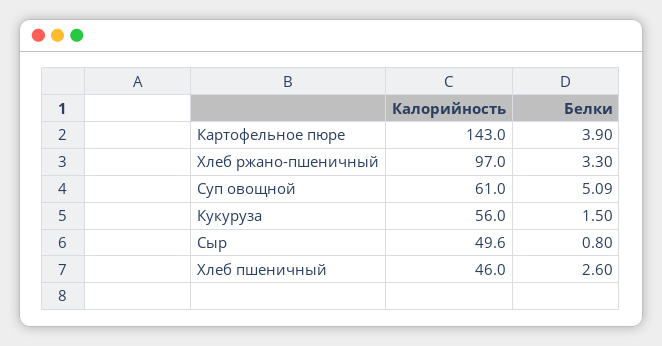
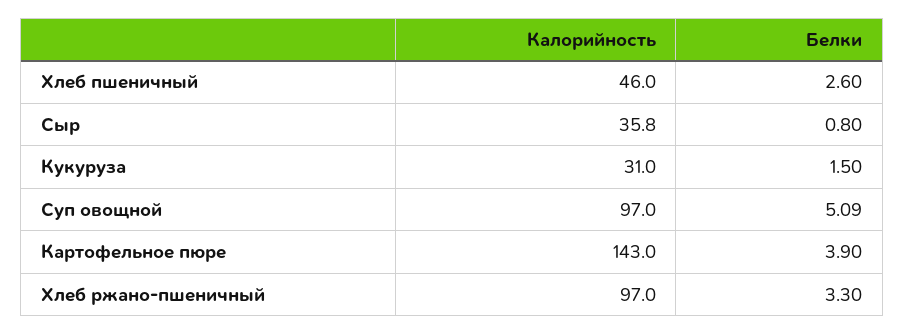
  {
    "Калорийность": {
      "Картофельное пюре": 143,
      "Хлеб ржано-пшеничный": 97,
-     "Суп овощной": 61,
+     "Суп овощной": 97,
-     "Кукуруза": 56,
+     "Кукуруза": 31,
-     "Сыр": 49.6,
+     "Сыр": 35.8,
      "Хлеб пшеничный": 46
    },
    "Белки": {
      "Картофельное пюре": 3.9,
      "Хлеб ржано-пшеничный": 3.3,
      "Суп овощной": 5.09,
      "Кукуруза": 1.5,
      "Сыр": 0.8,
      "Хлеб пшеничный": 2.6
    }
  }

